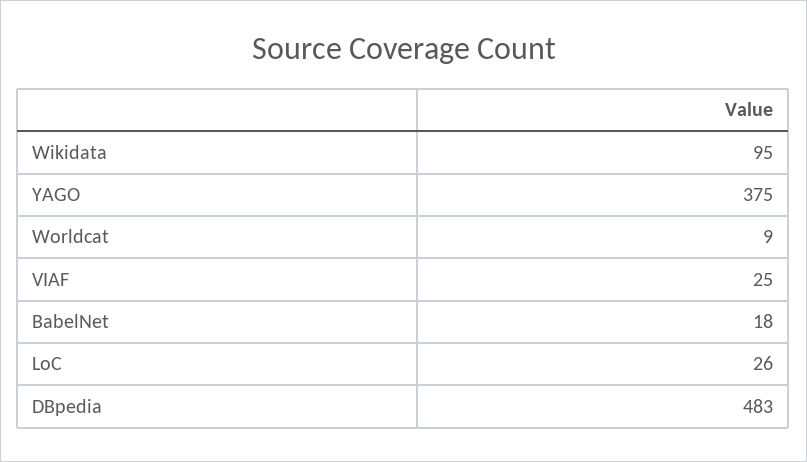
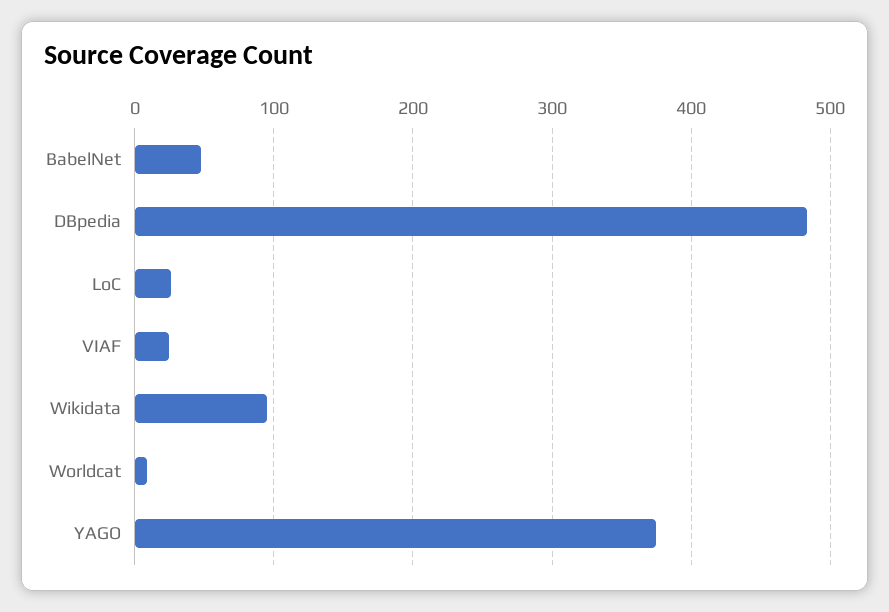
  {
    "Wikidata": 95,
    "YAGO": 375,
    "Worldcat": 9,
    "VIAF": 25,
-   "BabelNet": 18,
+   "BabelNet": 50,
    "LoC": 26,
    "DBpedia": 483
  }

